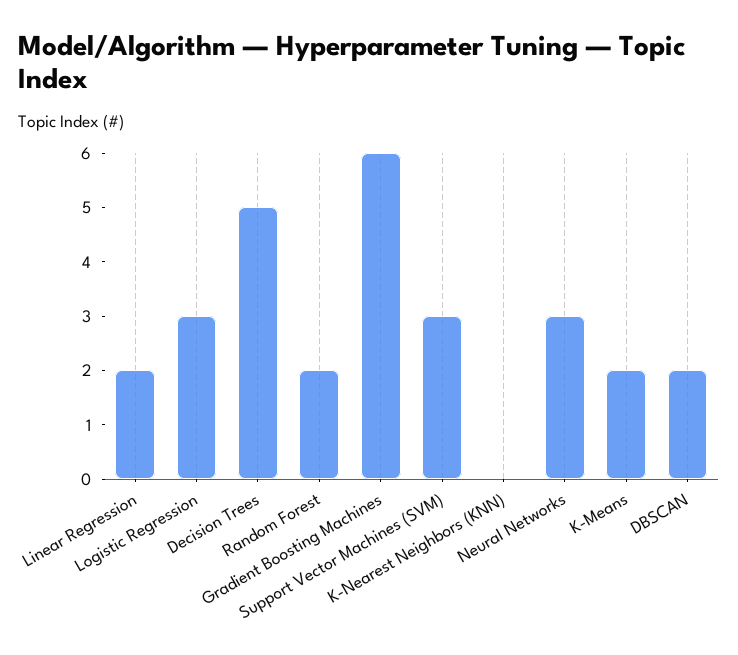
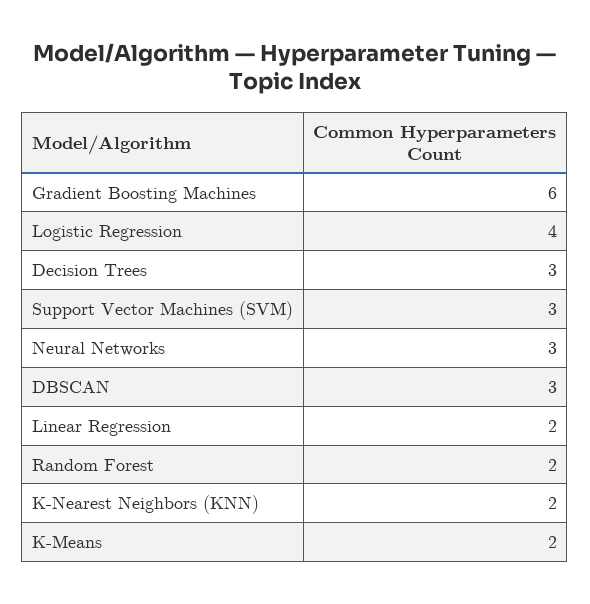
  {
    "Linear Regression": 2,
-   "Logistic Regression": 3,
+   "Logistic Regression": 4,
-   "Decision Trees": 5,
+   "Decision Trees": 3,
    "Random Forest": 2,
    "Gradient Boosting Machines": 6,
    "Support Vector Machines (SVM)": 3,
-   "K-Nearest Neighbors (KNN)": 0,
+   "K-Nearest Neighbors (KNN)": 2,
    "Neural Networks": 3,
    "K-Means": 2,
-   "DBSCAN": 2
+   "DBSCAN": 3
  }

